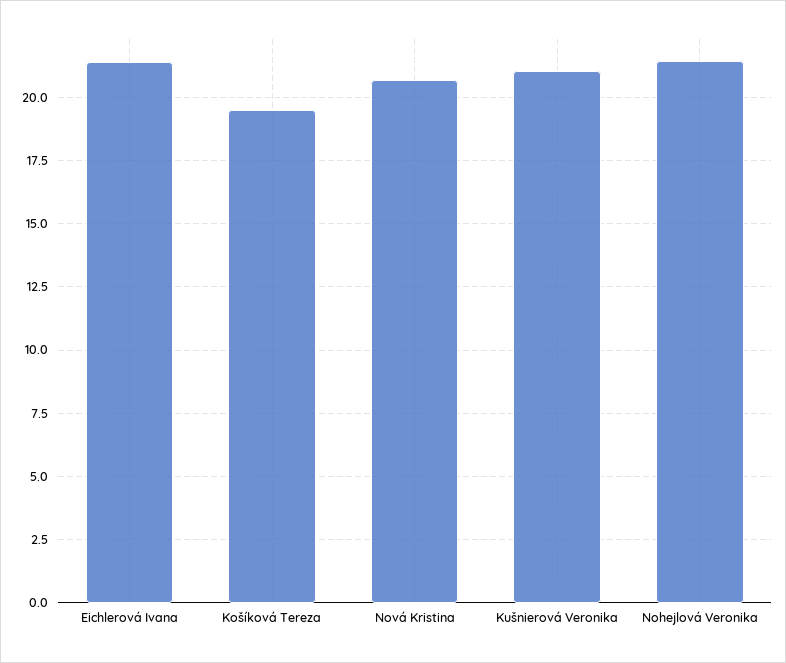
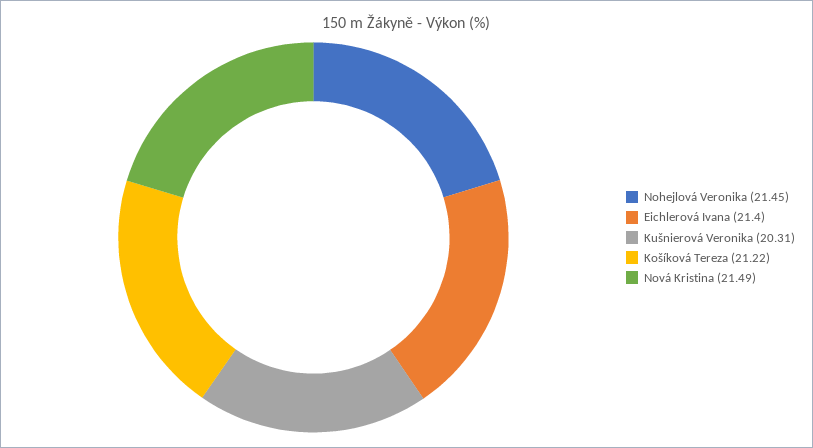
  {
    "Eichlerová Ivana": 21.4,
-   "Košíková Tereza": 19.5,
+   "Košíková Tereza": 21.22,
-   "Nová Kristina": 20.75,
+   "Nová Kristina": 21.49,
-   "Kušnierová Veronika": 21,
+   "Kušnierová Veronika": 20.31,
    "Nohejlová Veronika": 21.45
  }

